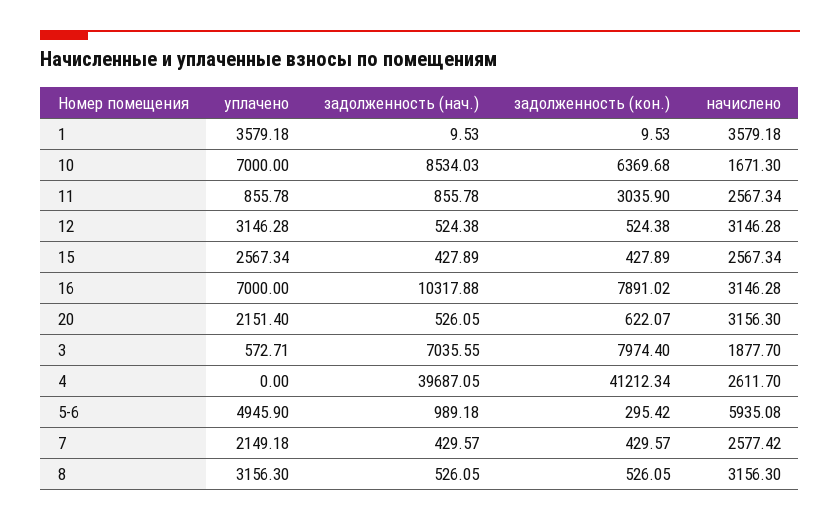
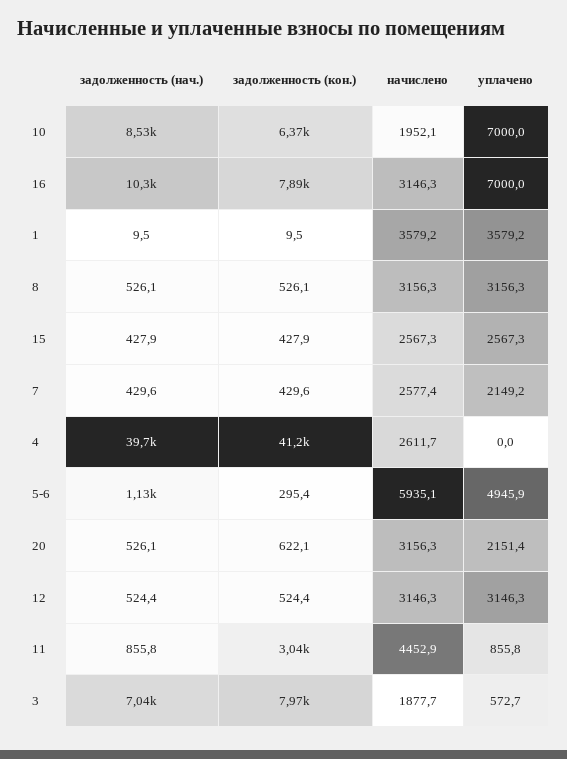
  {
    "уплачено": {
      "1": 3579.18,
      "10": 7000,
      "11": 855.78,
      "12": 3146.28,
      "15": 2567.34,
      "16": 7000,
      "20": 2151.4,
      "3": 572.71,
      "4": 0,
      "5-6": 4945.9,
      "7": 2149.18,
      "8": 3156.3
    },
    "задолженность (нач.)": {
      "1": 9.53,
      "10": 8534.03,
      "11": 855.78,
      "12": 524.38,
      "15": 427.89,
      "16": 10317.88,
      "20": 526.05,
      "3": 7035.55,
      "4": 39687.05,
-     "5-6": 989.18,
+     "5-6": 1130,
      "7": 429.57,
      "8": 526.05
    },
    "задолженность (кон.)": {
      "1": 9.53,
      "10": 6369.68,
      "11": 3035.9,
      "12": 524.38,
      "15": 427.89,
      "16": 7891.02,
      "20": 622.07,
      "3": 7974.4,
      "4": 41212.34,
      "5-6": 295.42,
      "7": 429.57,
      "8": 526.05
    },
    "начислено": {
      "1": 3579.18,
-     "10": 1671.3,
+     "10": 1952.1,
-     "11": 2567.34,
+     "11": 4452.9,
      "12": 3146.28,
      "15": 2567.34,
      "16": 3146.28,
      "20": 3156.3,
      "3": 1877.7,
      "4": 2611.7,
      "5-6": 5935.08,
      "7": 2577.42,
      "8": 3156.3
    }
  }

